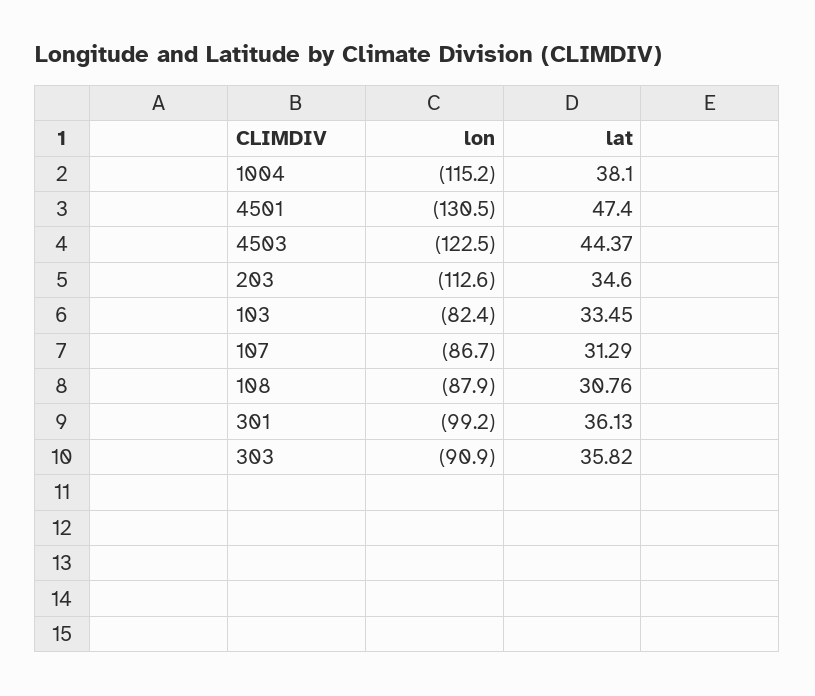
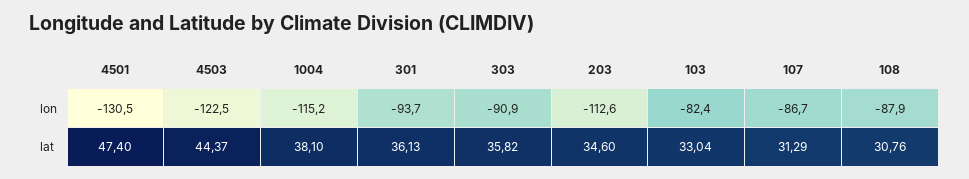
  {
    "lon": {
      "1004": -115.2,
      "4501": -130.5,
      "4503": -122.5,
      "203": -112.6,
      "103": -82.4,
      "107": -86.7,
      "108": -87.9,
-     "301": -99.2,
+     "301": -93.7,
      "303": -90.9
    },
    "lat": {
      "1004": 38.1,
      "4501": 47.4,
      "4503": 44.37,
      "203": 34.6,
-     "103": 33.45,
+     "103": 33.04,
      "107": 31.29,
      "108": 30.76,
      "301": 36.13,
      "303": 35.82
    }
  }

